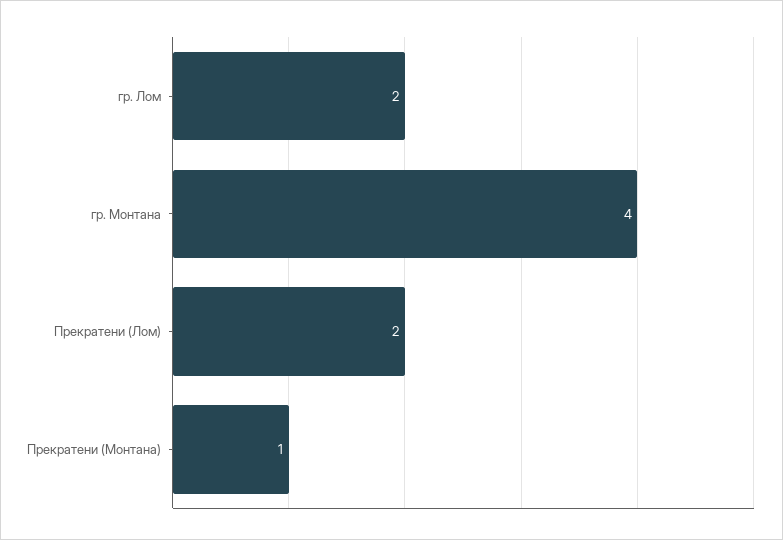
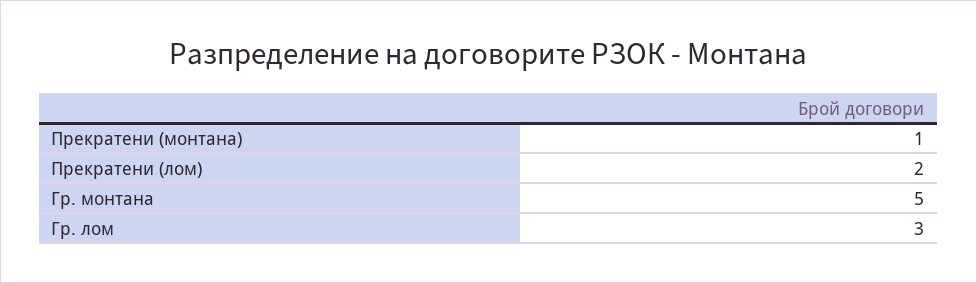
  {
-   "гр. Лом": 2,
+   "гр. Лом": 3,
-   "гр. Монтана": 4,
+   "гр. Монтана": 5,
    "Прекратени (Лом)": 2,
    "Прекратени (Монтана)": 1
  }

